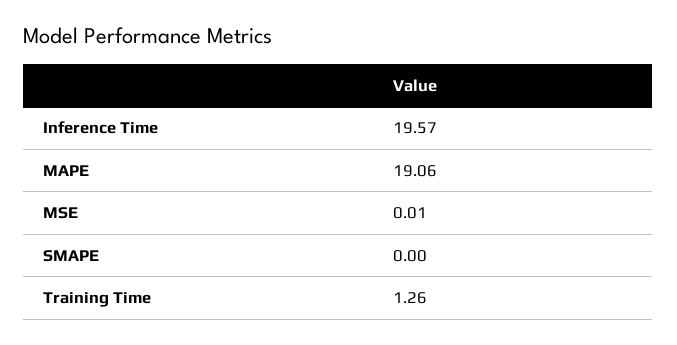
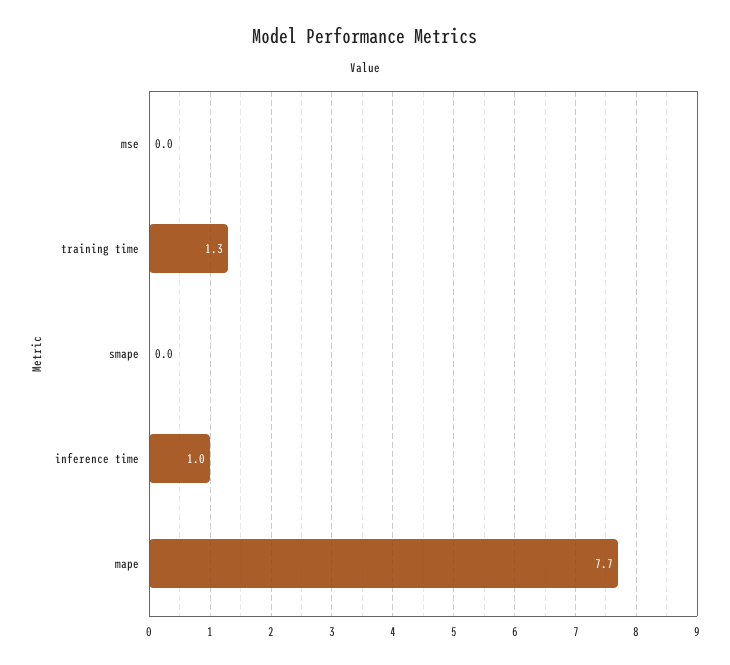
  {
-   "Inference Time": 19.57,
+   "Inference Time": 1,
-   "MAPE": 19.06,
+   "MAPE": 7.7,
    "MSE": 0.01,
    "SMAPE": 0,
    "Training Time": 1.26
  }

